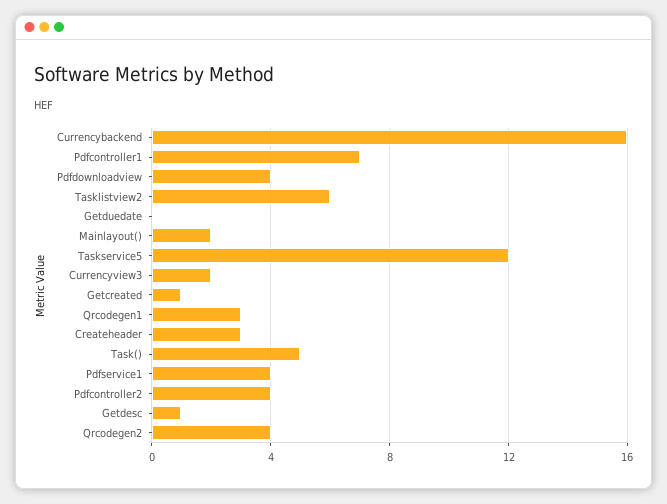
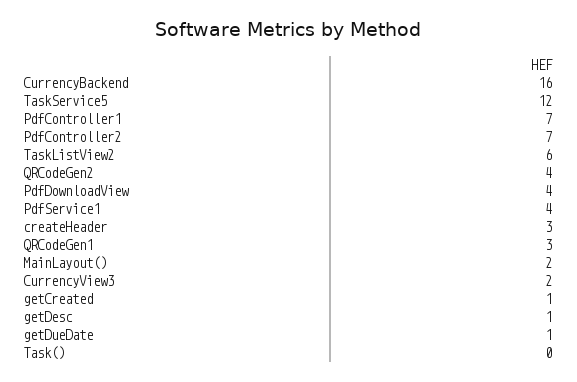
  {
    "Currencybackend": 16,
    "Pdfcontroller1": 7,
    "Pdfdownloadview": 4,
    "Tasklistview2": 6,
-   "Getduedate": 0,
+   "Getduedate": 1,
    "Mainlayout()": 2,
    "Taskservice5": 12,
    "Currencyview3": 2,
    "Getcreated": 1,
    "Qrcodegen1": 3,
    "Createheader": 3,
-   "Task()": 5,
+   "Task()": 0,
    "Pdfservice1": 4,
-   "Pdfcontroller2": 4,
+   "Pdfcontroller2": 7,
    "Getdesc": 1,
    "Qrcodegen2": 4
  }

